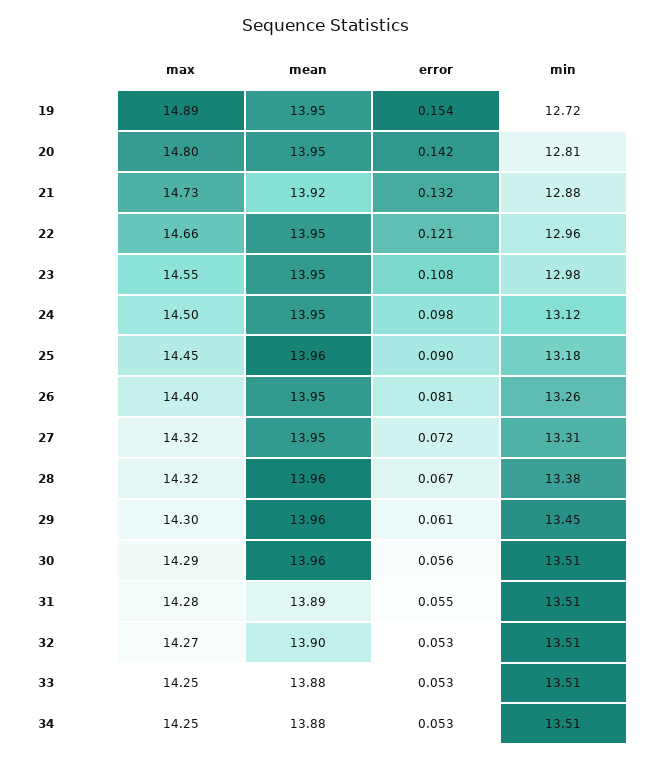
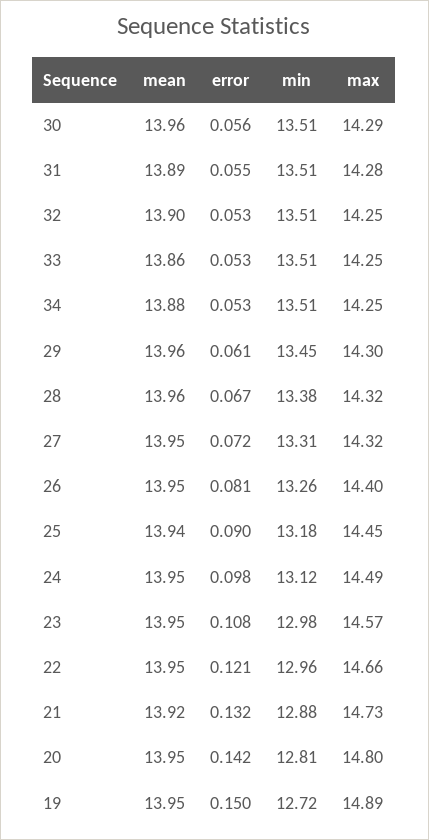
  {
    "max": {
      "19": 14.89,
      "20": 14.8,
      "21": 14.73,
      "22": 14.66,
-     "23": 14.55,
+     "23": 14.57,
-     "24": 14.5,
+     "24": 14.49,
      "25": 14.45,
      "26": 14.4,
      "27": 14.32,
      "28": 14.32,
      "29": 14.3,
      "30": 14.29,
      "31": 14.28,
-     "32": 14.27,
+     "32": 14.25,
      "33": 14.25,
      "34": 14.25
    },
    "mean": {
      "19": 13.95,
      "20": 13.95,
      "21": 13.92,
      "22": 13.95,
      "23": 13.95,
      "24": 13.95,
-     "25": 13.96,
+     "25": 13.94,
      "26": 13.95,
      "27": 13.95,
      "28": 13.96,
      "29": 13.96,
      "30": 13.96,
      "31": 13.89,
      "32": 13.9,
-     "33": 13.88,
+     "33": 13.86,
      "34": 13.88
    },
    "error": {
-     "19": 0.154,
+     "19": 0.15,
      "20": 0.142,
      "21": 0.132,
      "22": 0.121,
      "23": 0.108,
      "24": 0.098,
      "25": 0.09,
      "26": 0.081,
      "27": 0.072,
      "28": 0.067,
      "29": 0.061,
      "30": 0.056,
      "31": 0.055,
      "32": 0.053,
      "33": 0.053,
      "34": 0.053
    },
    "min": {
      "19": 12.72,
      "20": 12.81,
      "21": 12.88,
      "22": 12.96,
      "23": 12.98,
      "24": 13.12,
      "25": 13.18,
      "26": 13.26,
      "27": 13.31,
      "28": 13.38,
      "29": 13.45,
      "30": 13.51,
      "31": 13.51,
      "32": 13.51,
      "33": 13.51,
      "34": 13.51
    }
  }

